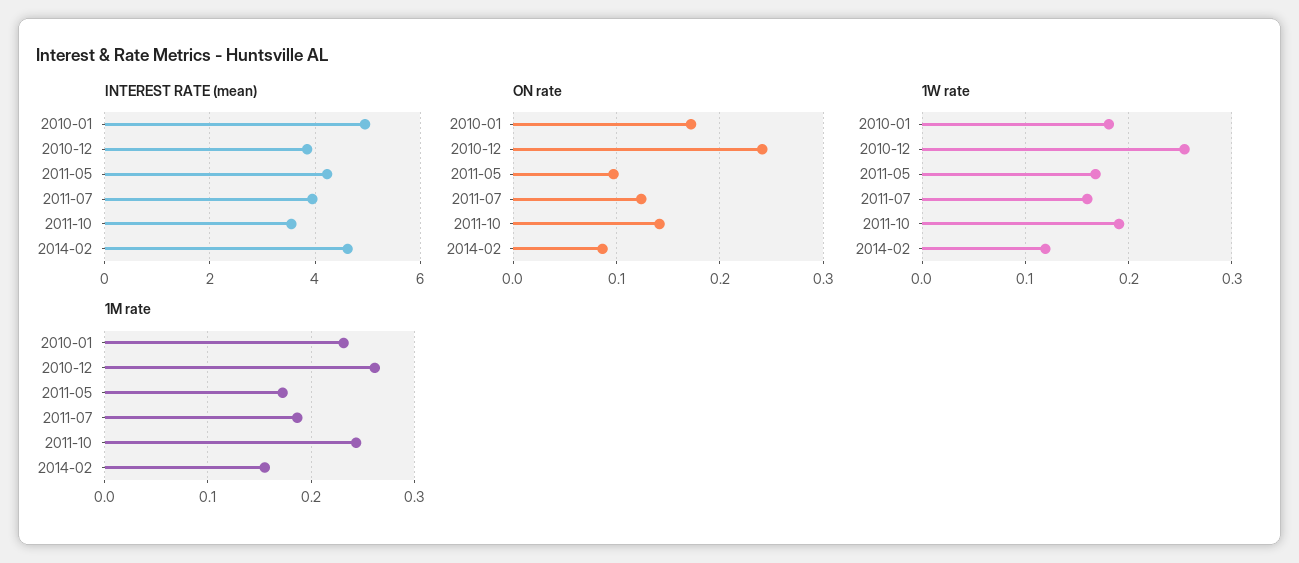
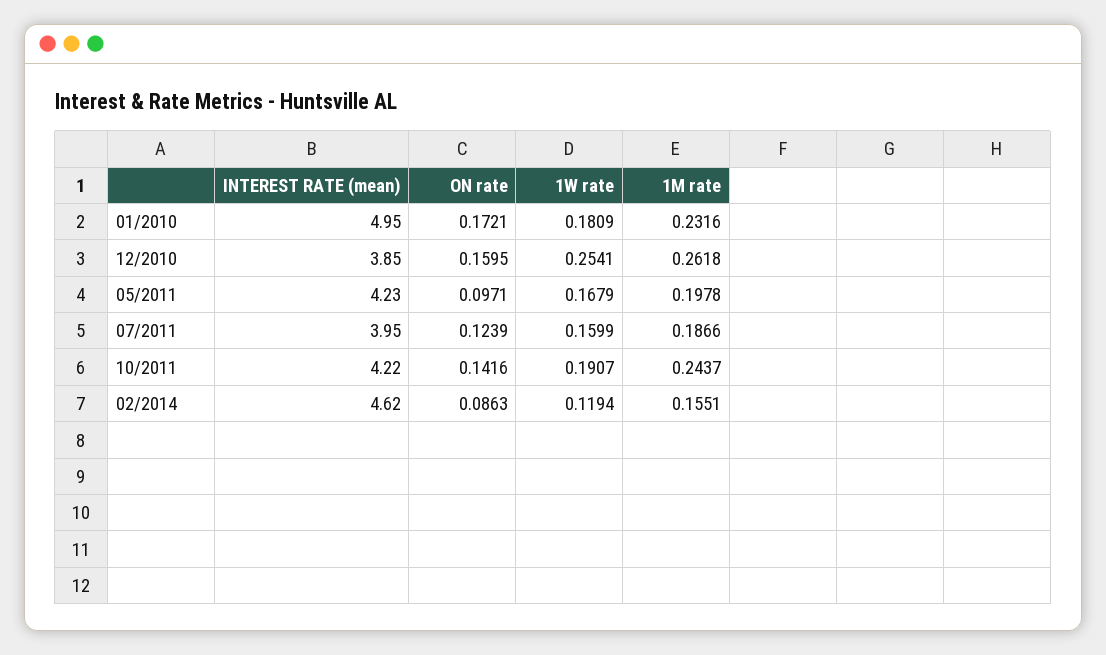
  {
    "INTEREST RATE (mean)": {
      "2010-01": 4.95,
      "2010-12": 3.85,
      "2011-05": 4.23,
      "2011-07": 3.95,
-     "2011-10": 3.6,
+     "2011-10": 4.22,
      "2014-02": 4.62
    },
    "ON rate": {
      "2010-01": 0.1721,
-     "2010-12": 0.24,
+     "2010-12": 0.1595,
      "2011-05": 0.0971,
      "2011-07": 0.1239,
      "2011-10": 0.1416,
      "2014-02": 0.0863
    },
    "1W rate": {
      "2010-01": 0.1809,
      "2010-12": 0.2541,
      "2011-05": 0.1679,
      "2011-07": 0.1599,
      "2011-10": 0.1907,
      "2014-02": 0.1194
    },
    "1M rate": {
      "2010-01": 0.2316,
      "2010-12": 0.2618,
-     "2011-05": 0.17,
+     "2011-05": 0.1978,
      "2011-07": 0.1866,
      "2011-10": 0.2437,
      "2014-02": 0.1551
    }
  }

